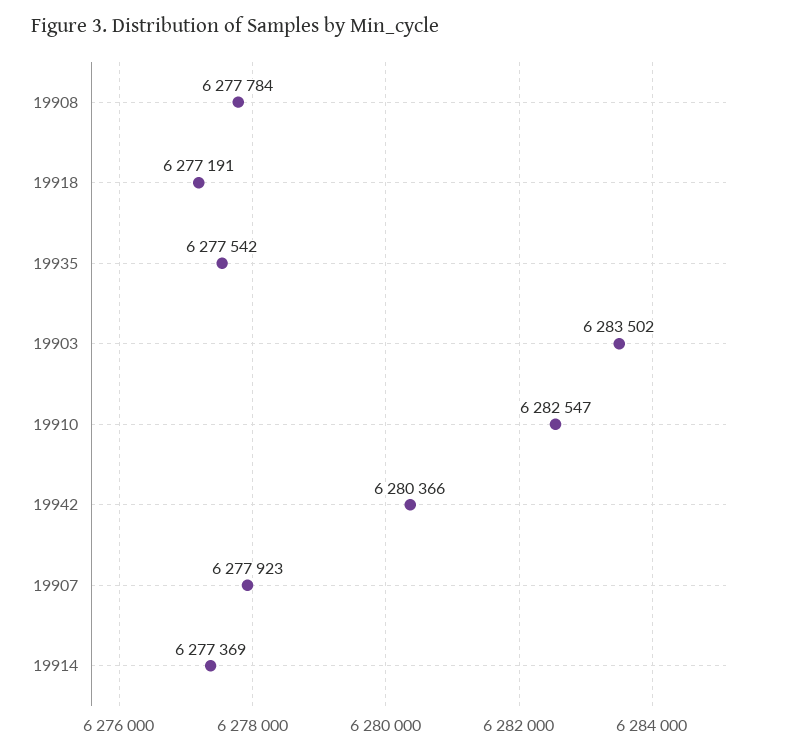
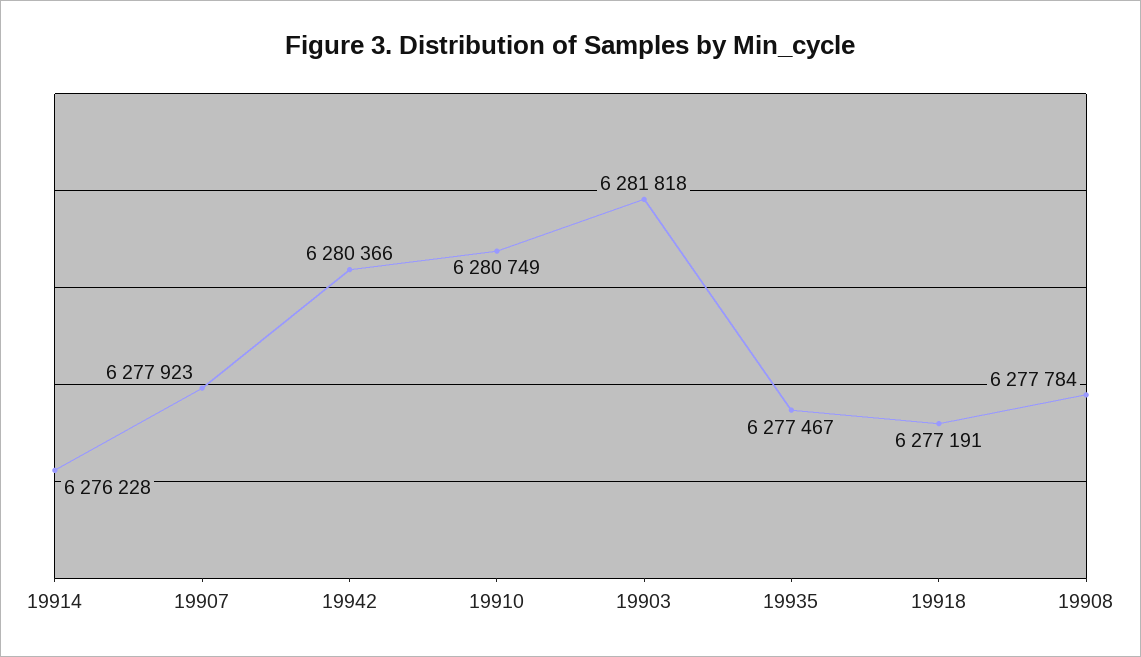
  {
    "19908": 6277784,
    "19918": 6277191,
-   "19935": 6277542,
+   "19935": 6277467,
-   "19903": 6283502,
+   "19903": 6281818,
-   "19910": 6282547,
+   "19910": 6280749,
    "19942": 6280366,
    "19907": 6277923,
-   "19914": 6277369
+   "19914": 6276228
  }

